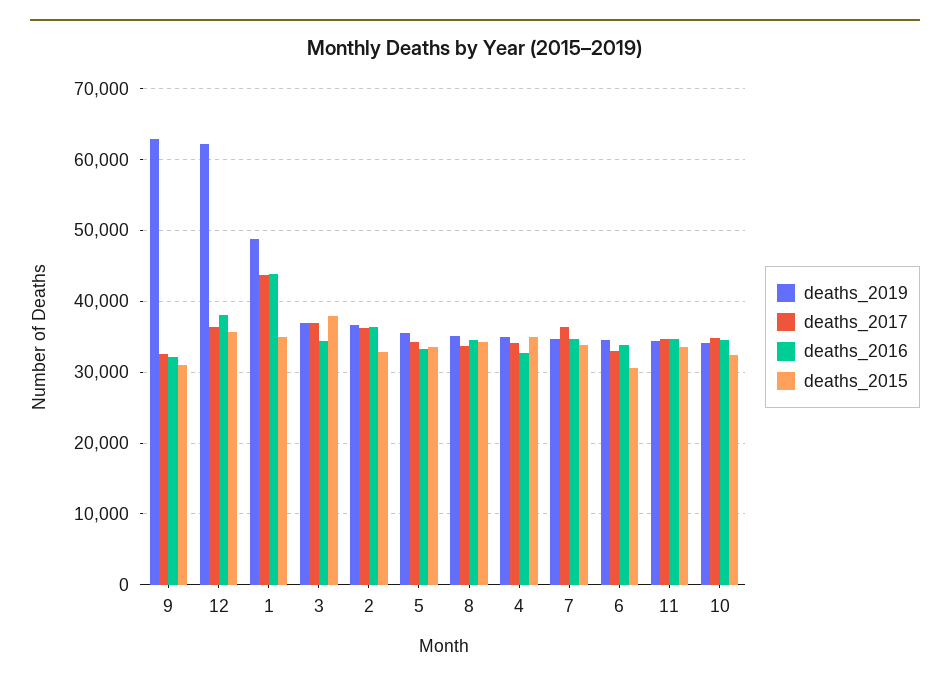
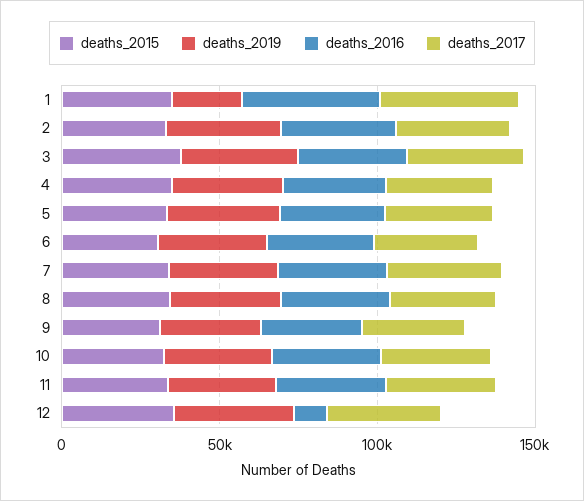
  {
    "deaths_2019": {
-     "9": 63000,
+     "9": 30000,
-     "12": 62000,
+     "12": 40000,
-     "1": 49000,
+     "1": 20000,
      "3": 37000,
      "2": 37000,
      "5": 36000,
      "8": 35000,
      "4": 35000,
      "7": 35000,
      "6": 34000,
      "11": 34000,
      "10": 34000
    },
    "deaths_2017": {
      "9": 33000,
      "12": 36000,
      "1": 44000,
      "3": 37000,
      "2": 36000,
      "5": 34000,
      "8": 34000,
      "4": 34000,
      "7": 36000,
      "6": 33000,
      "11": 35000,
      "10": 35000
    },
    "deaths_2016": {
      "9": 32000,
-     "12": 38000,
+     "12": 10000,
      "1": 44000,
      "3": 34000,
      "2": 36000,
      "5": 33000,
      "8": 34000,
      "4": 33000,
      "7": 35000,
      "6": 34000,
      "11": 35000,
      "10": 34000
    },
    "deaths_2015": {
      "9": 31000,
      "12": 36000,
      "1": 35000,
      "3": 38000,
      "2": 33000,
      "5": 33000,
      "8": 34000,
      "4": 35000,
      "7": 34000,
      "6": 31000,
      "11": 34000,
      "10": 32000
    }
  }

